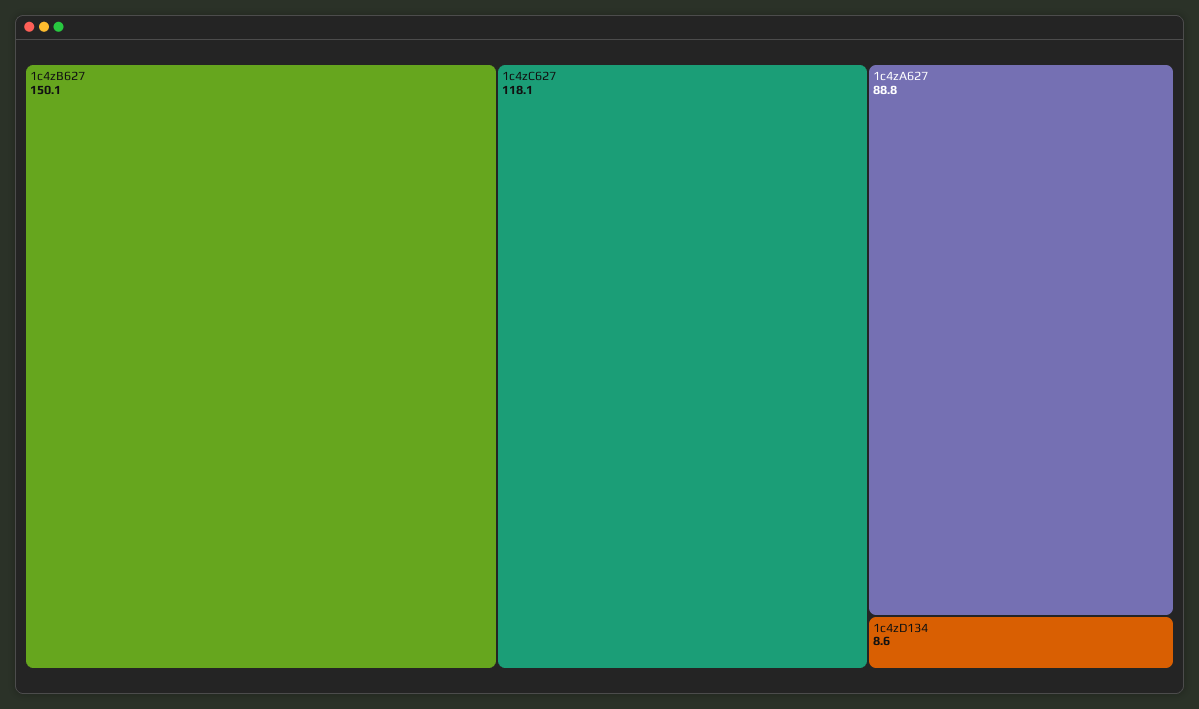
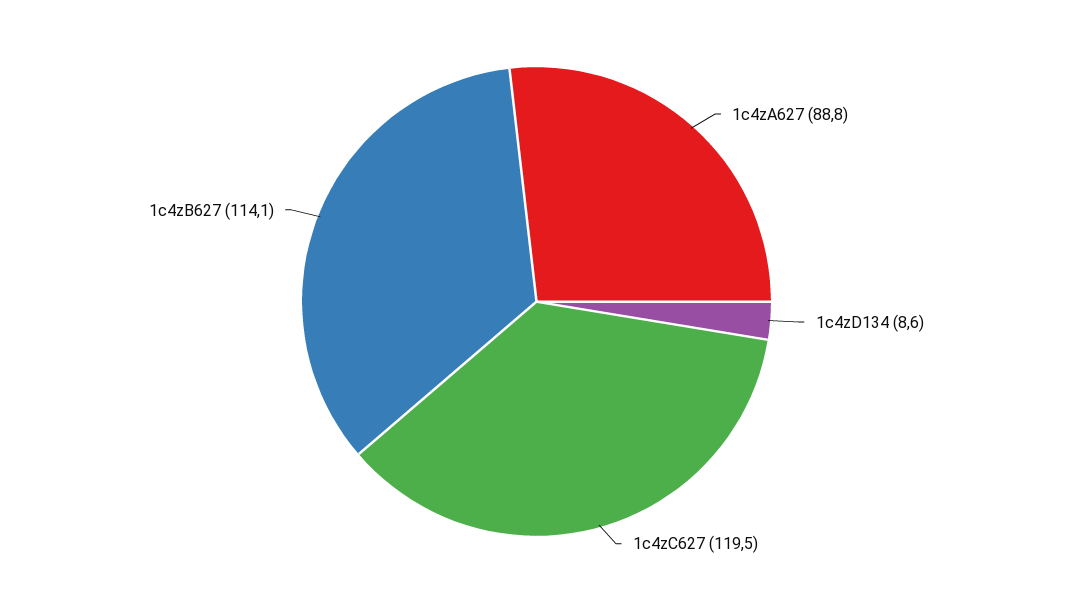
  {
-   "1c4zB627": 150.1,
+   "1c4zB627": 114.1,
-   "1c4zC627": 118.1,
+   "1c4zC627": 119.5,
    "1c4zA627": 88.8,
    "1c4zD134": 8.6
  }

